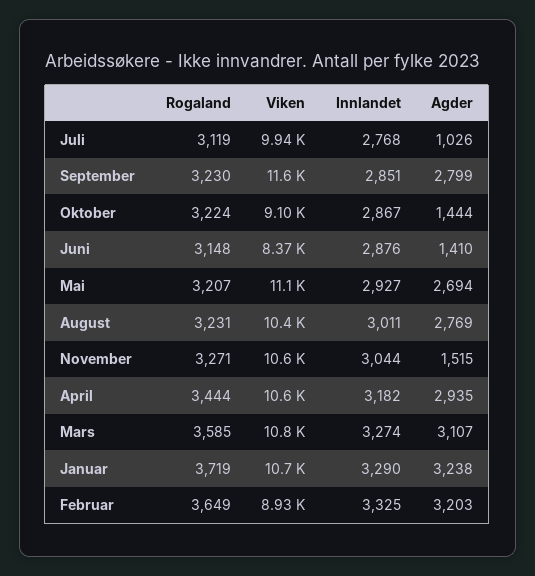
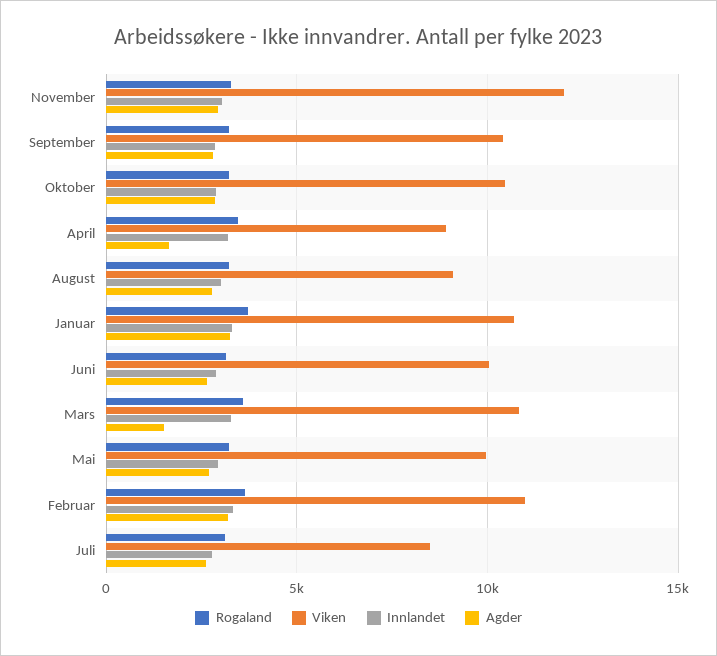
  {
    "Rogaland": {
      "Juli": 3119,
      "September": 3230,
      "Oktober": 3224,
      "Juni": 3148,
      "Mai": 3207,
      "August": 3231,
      "November": 3271,
      "April": 3444,
      "Mars": 3585,
      "Januar": 3719,
      "Februar": 3649
    },
    "Viken": {
-     "Juli": 9940,
+     "Juli": 8500,
-     "September": 11600,
+     "September": 10500,
-     "Oktober": 9100,
+     "Oktober": 10500,
-     "Juni": 8370,
+     "Juni": 10000,
-     "Mai": 11100,
+     "Mai": 10000,
-     "August": 10400,
+     "August": 9000,
-     "November": 10600,
+     "November": 12000,
-     "April": 10600,
+     "April": 9000,
      "Mars": 10800,
      "Januar": 10700,
-     "Februar": 8930
+     "Februar": 11000
    },
    "Innlandet": {
      "Juli": 2768,
      "September": 2851,
      "Oktober": 2867,
      "Juni": 2876,
      "Mai": 2927,
      "August": 3011,
      "November": 3044,
      "April": 3182,
      "Mars": 3274,
      "Januar": 3290,
      "Februar": 3325
    },
    "Agder": {
-     "Juli": 1026,
+     "Juli": 2500,
      "September": 2799,
-     "Oktober": 1444,
+     "Oktober": 3000,
-     "Juni": 1410,
+     "Juni": 2500,
      "Mai": 2694,
      "August": 2769,
-     "November": 1515,
+     "November": 3000,
-     "April": 2935,
+     "April": 1500,
-     "Mars": 3107,
+     "Mars": 1500,
      "Januar": 3238,
      "Februar": 3203
    }
  }

